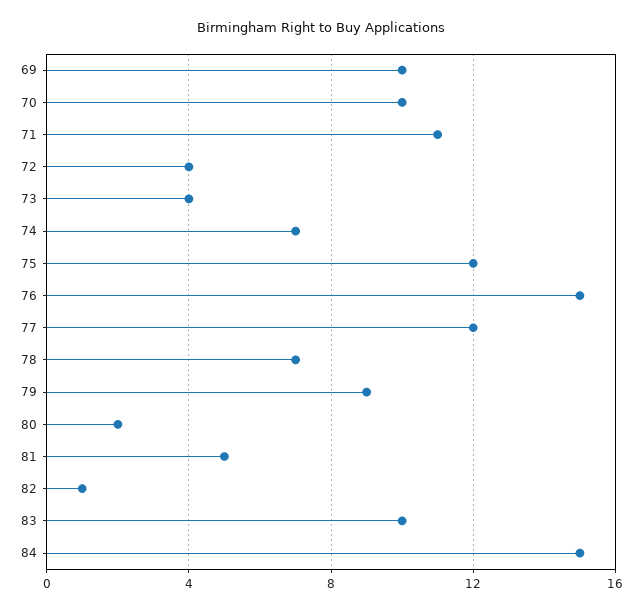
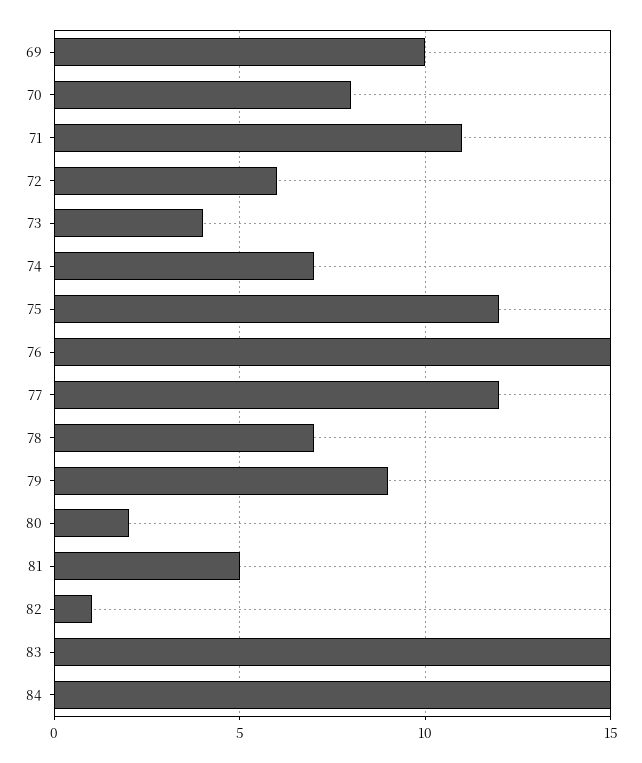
  {
    "69": 10,
-   "70": 10,
+   "70": 8,
    "71": 11,
-   "72": 4,
+   "72": 6,
    "73": 4,
    "74": 7,
    "75": 12,
    "76": 15,
    "77": 12,
    "78": 7,
    "79": 9,
    "80": 2,
    "81": 5,
    "82": 1,
-   "83": 10,
+   "83": 15,
    "84": 15
  }

